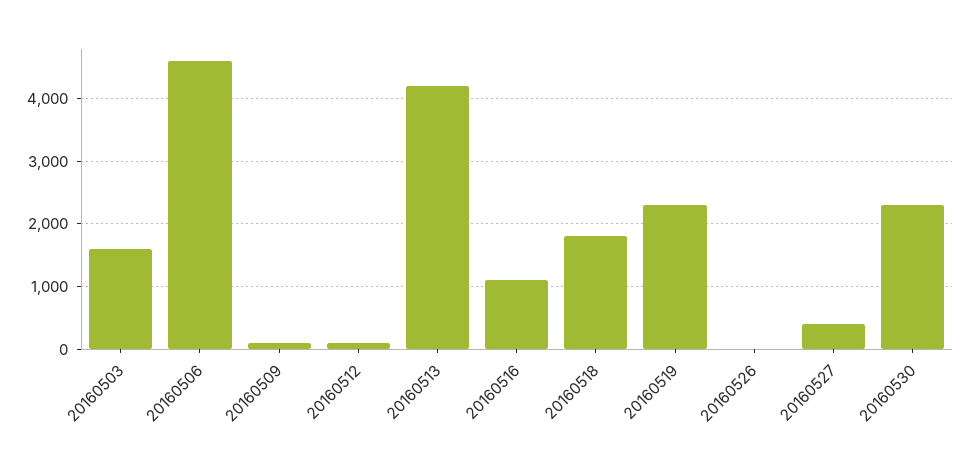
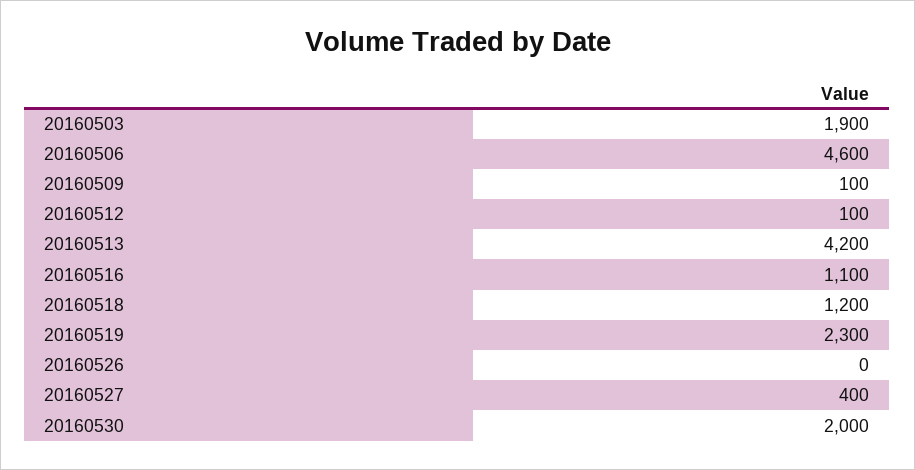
  {
-   "20160503": 1600,
+   "20160503": 1900,
    "20160506": 4600,
    "20160509": 100,
    "20160512": 100,
    "20160513": 4200,
    "20160516": 1100,
-   "20160518": 1800,
+   "20160518": 1200,
    "20160519": 2300,
    "20160526": 0,
    "20160527": 400,
-   "20160530": 2300
+   "20160530": 2000
  }

